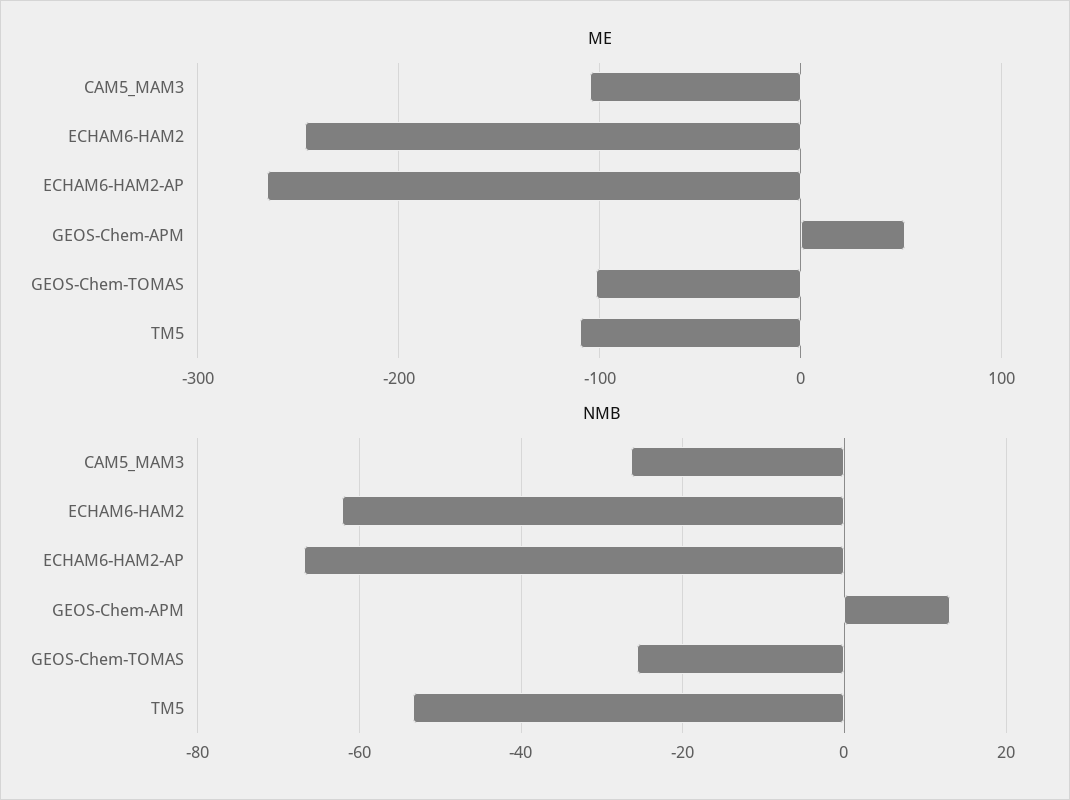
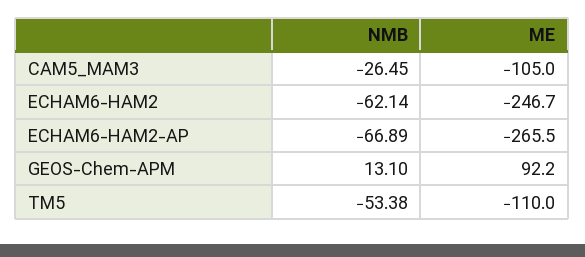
  {
    "ME": {
      "CAM5_MAM3": -105,
      "ECHAM6-HAM2": -246.7,
      "ECHAM6-HAM2-AP": -265.5,
-     "GEOS-Chem-APM": 50,
+     "GEOS-Chem-APM": 92.2,
-     "GEOS-Chem-TOMAS": -100,
      "TM5": -110
    },
    "NMB": {
      "CAM5_MAM3": -26.45,
      "ECHAM6-HAM2": -62.14,
      "ECHAM6-HAM2-AP": -66.89,
      "GEOS-Chem-APM": 13.1,
-     "GEOS-Chem-TOMAS": -26,
      "TM5": -53.38
    }
  }

